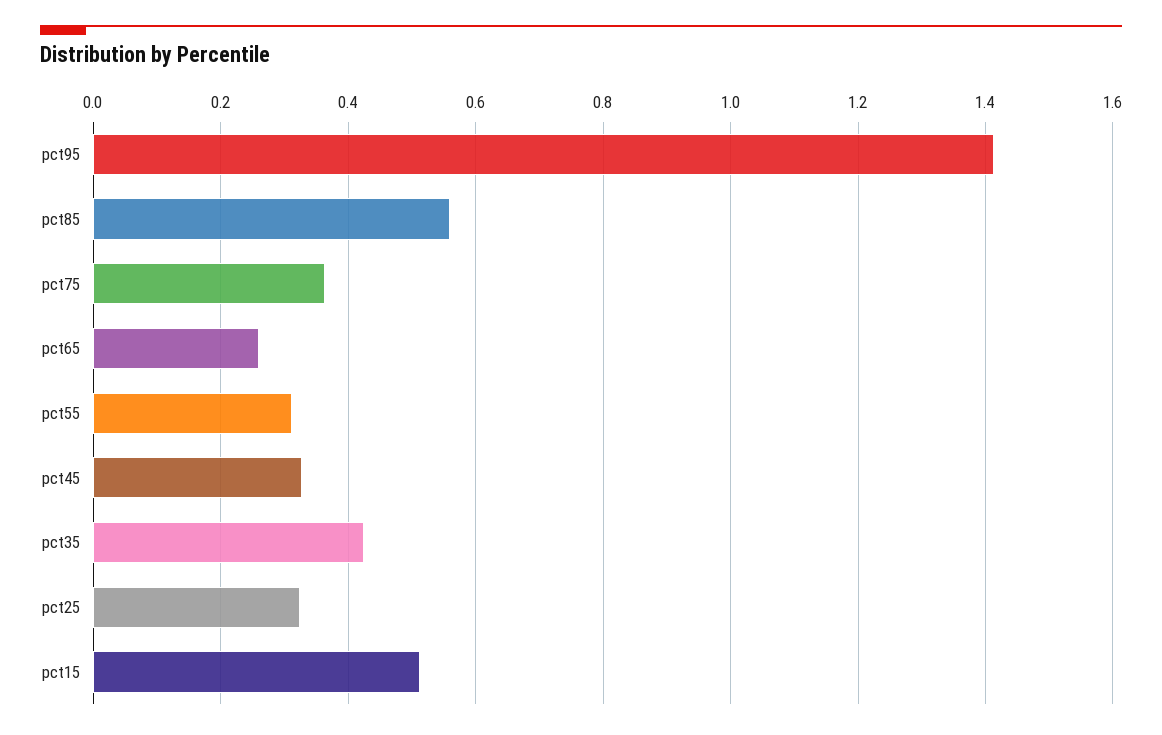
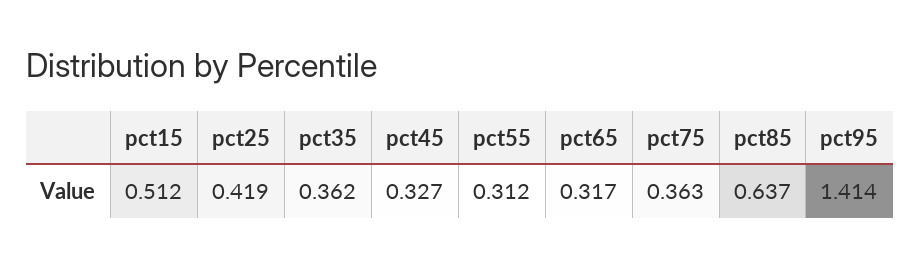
  {
    "pct95": 1.414,
-   "pct85": 0.56,
+   "pct85": 0.637,
    "pct75": 0.363,
-   "pct65": 0.26,
+   "pct65": 0.317,
    "pct55": 0.312,
    "pct45": 0.327,
-   "pct35": 0.42,
+   "pct35": 0.362,
-   "pct25": 0.32,
+   "pct25": 0.419,
    "pct15": 0.512
  }

